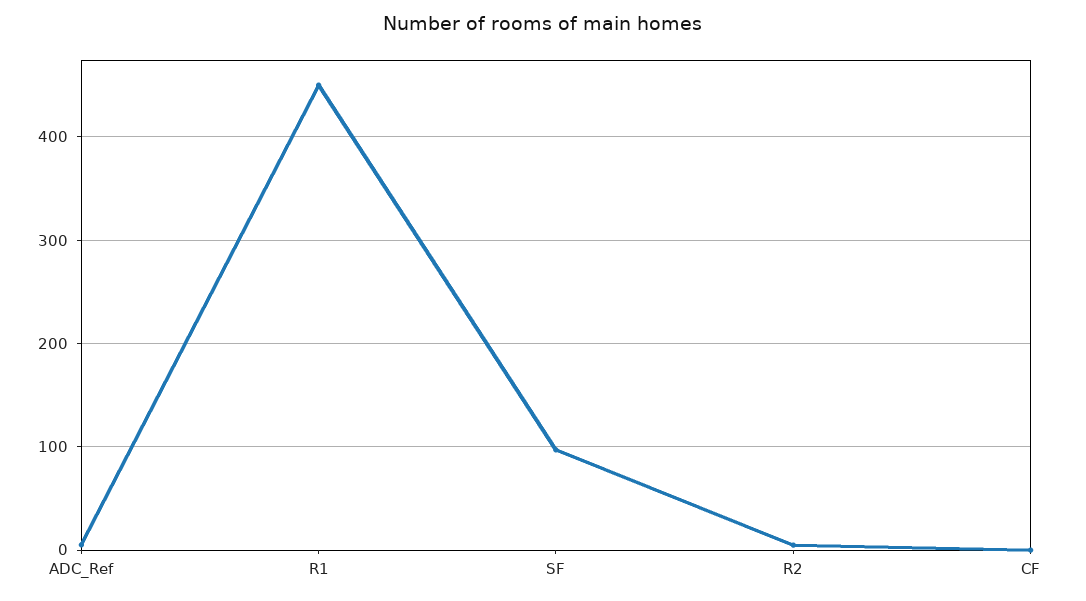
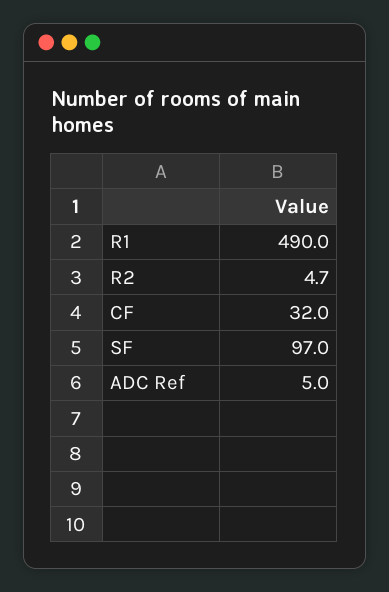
  {
    "ADC_Ref": 5,
-   "R1": 450,
+   "R1": 490,
    "SF": 97,
    "R2": 4.7,
-   "CF": 0
+   "CF": 32
  }

